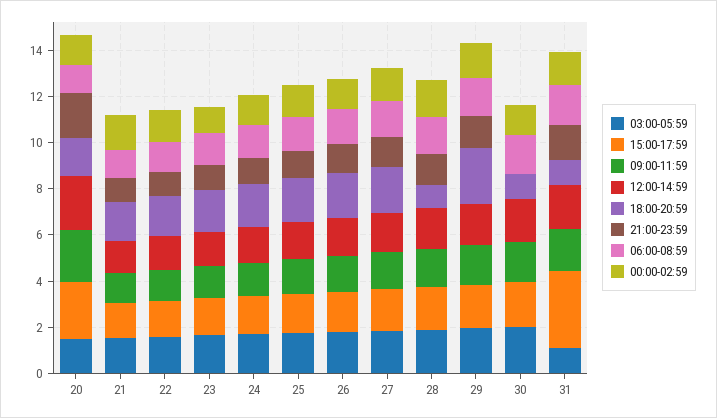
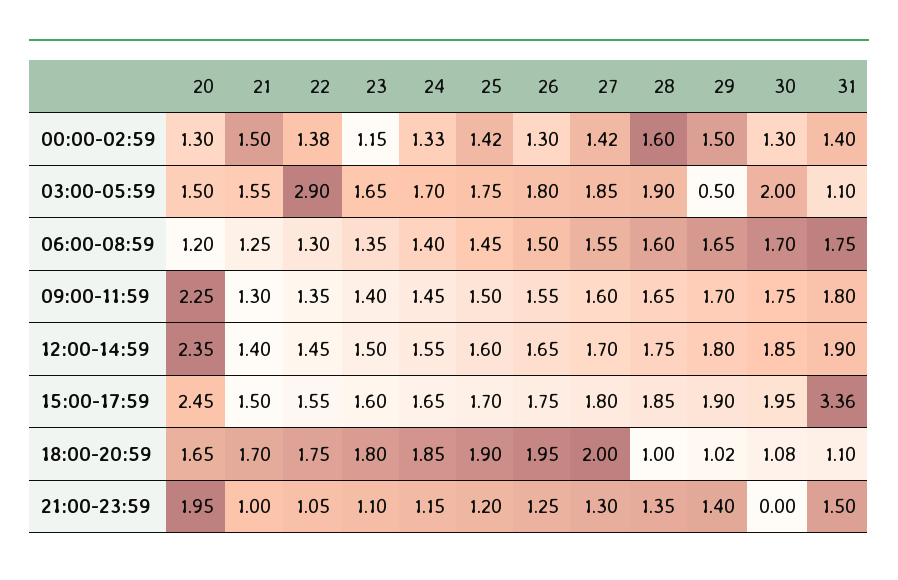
  {
    "03:00-05:59": {
      "20": 1.5,
      "21": 1.55,
-     "22": 1.5,
+     "22": 2.9,
      "23": 1.65,
      "24": 1.7,
      "25": 1.75,
      "26": 1.8,
      "27": 1.85,
      "28": 1.9,
-     "29": 2,
+     "29": 0.5,
      "30": 2,
      "31": 1.1
    },
    "15:00-17:59": {
      "20": 2.45,
      "21": 1.5,
      "22": 1.55,
      "23": 1.6,
      "24": 1.65,
      "25": 1.7,
      "26": 1.75,
      "27": 1.8,
      "28": 1.85,
      "29": 1.9,
      "30": 1.95,
      "31": 3.36
    },
    "09:00-11:59": {
      "20": 2.25,
      "21": 1.3,
      "22": 1.35,
      "23": 1.4,
      "24": 1.45,
      "25": 1.5,
      "26": 1.55,
      "27": 1.6,
      "28": 1.65,
      "29": 1.7,
      "30": 1.75,
      "31": 1.8
    },
    "12:00-14:59": {
      "20": 2.35,
      "21": 1.4,
      "22": 1.45,
      "23": 1.5,
      "24": 1.55,
      "25": 1.6,
      "26": 1.65,
      "27": 1.7,
      "28": 1.75,
      "29": 1.8,
      "30": 1.85,
      "31": 1.9
    },
    "18:00-20:59": {
      "20": 1.65,
      "21": 1.7,
      "22": 1.75,
      "23": 1.8,
      "24": 1.85,
      "25": 1.9,
      "26": 1.95,
      "27": 2,
      "28": 1,
-     "29": 2.5,
+     "29": 1.02,
      "30": 1.08,
      "31": 1.1
    },
    "21:00-23:59": {
      "20": 1.95,
      "21": 1,
      "22": 1.05,
      "23": 1.1,
      "24": 1.15,
      "25": 1.2,
      "26": 1.25,
      "27": 1.3,
      "28": 1.35,
      "29": 1.4,
      "30": 0,
      "31": 1.5
    },
    "06:00-08:59": {
      "20": 1.2,
      "21": 1.25,
      "22": 1.3,
      "23": 1.35,
      "24": 1.4,
      "25": 1.45,
      "26": 1.5,
      "27": 1.55,
      "28": 1.6,
      "29": 1.65,
      "30": 1.7,
      "31": 1.75
    },
    "00:00-02:59": {
      "20": 1.3,
      "21": 1.5,
      "22": 1.38,
      "23": 1.15,
      "24": 1.33,
      "25": 1.42,
      "26": 1.3,
      "27": 1.42,
      "28": 1.6,
      "29": 1.5,
      "30": 1.3,
      "31": 1.4
    }
  }

